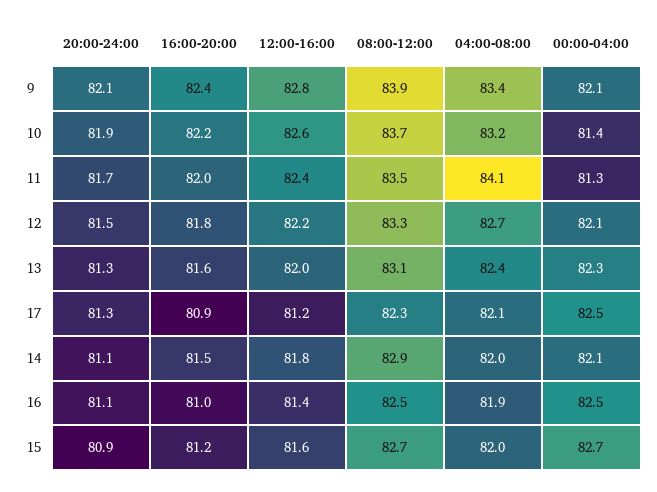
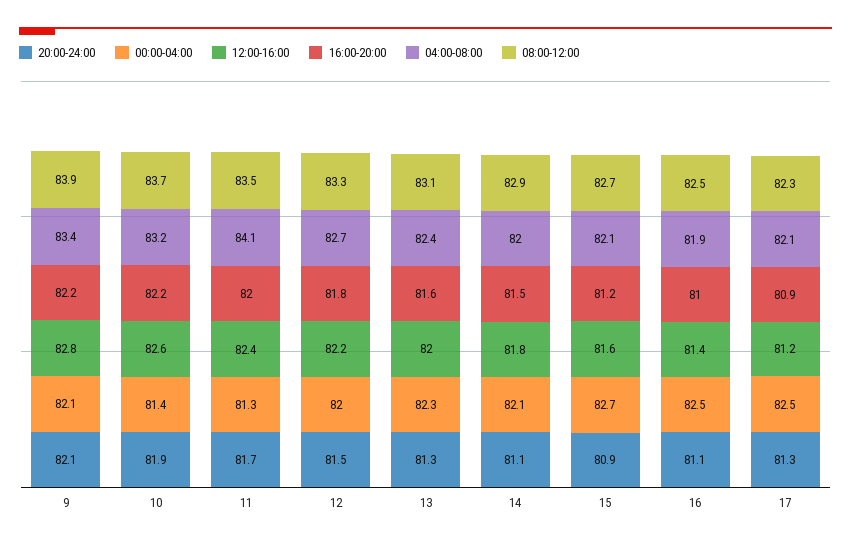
  {
    "20:00-24:00": {
      "9": 82.1,
      "10": 81.9,
      "11": 81.7,
      "12": 81.5,
      "13": 81.3,
      "17": 81.3,
      "14": 81.1,
      "16": 81.1,
      "15": 80.9
    },
    "16:00-20:00": {
-     "9": 82.4,
+     "9": 82.2,
      "10": 82.2,
      "11": 82,
      "12": 81.8,
      "13": 81.6,
      "17": 80.9,
      "14": 81.5,
      "16": 81,
      "15": 81.2
    },
    "12:00-16:00": {
      "9": 82.8,
      "10": 82.6,
      "11": 82.4,
      "12": 82.2,
      "13": 82,
      "17": 81.2,
      "14": 81.8,
      "16": 81.4,
      "15": 81.6
    },
    "08:00-12:00": {
      "9": 83.9,
      "10": 83.7,
      "11": 83.5,
      "12": 83.3,
      "13": 83.1,
      "17": 82.3,
      "14": 82.9,
      "16": 82.5,
      "15": 82.7
    },
    "04:00-08:00": {
      "9": 83.4,
      "10": 83.2,
      "11": 84.1,
      "12": 82.7,
      "13": 82.4,
      "17": 82.1,
      "14": 82,
      "16": 81.9,
-     "15": 82
+     "15": 82.1
    },
    "00:00-04:00": {
      "9": 82.1,
      "10": 81.4,
      "11": 81.3,
-     "12": 82.1,
+     "12": 82,
      "13": 82.3,
      "17": 82.5,
      "14": 82.1,
      "16": 82.5,
      "15": 82.7
    }
  }

